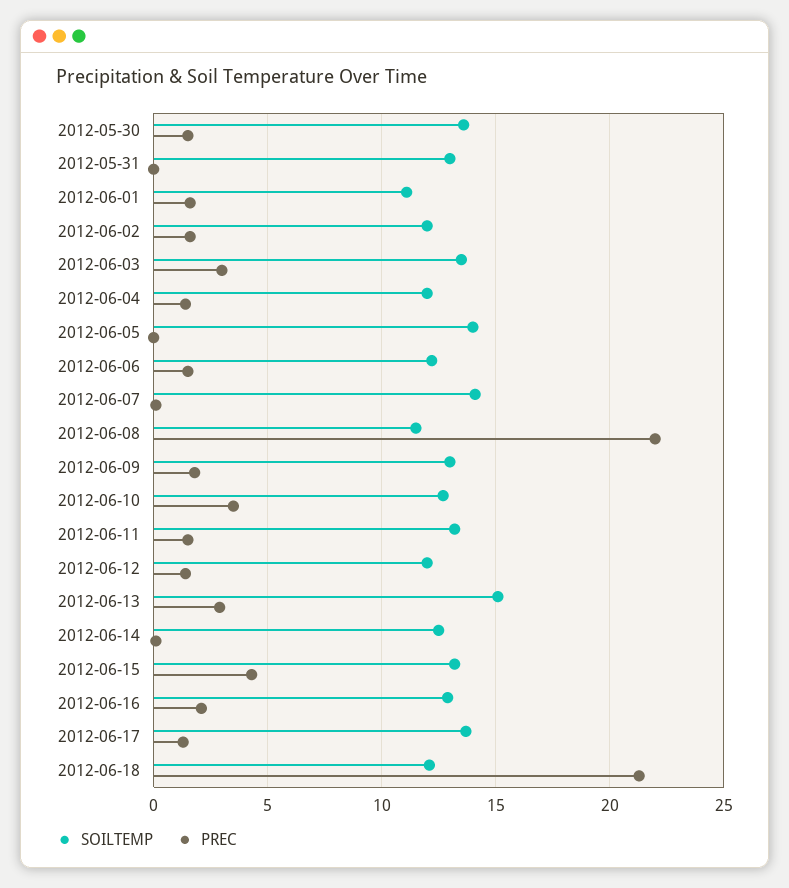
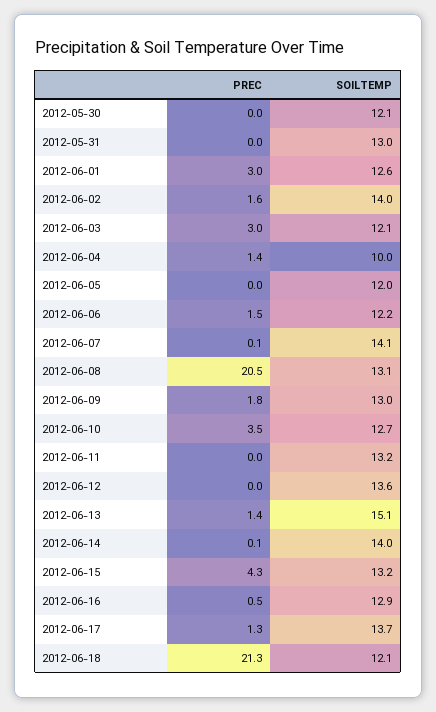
  {
    "SOILTEMP": {
-     "2012-05-30": 13.5,
+     "2012-05-30": 12.1,
      "2012-05-31": 13,
-     "2012-06-01": 11,
+     "2012-06-01": 12.6,
-     "2012-06-02": 12,
+     "2012-06-02": 14,
-     "2012-06-03": 13.5,
+     "2012-06-03": 12.1,
-     "2012-06-04": 12,
+     "2012-06-04": 10,
-     "2012-06-05": 14,
+     "2012-06-05": 12,
      "2012-06-06": 12.2,
      "2012-06-07": 14.1,
-     "2012-06-08": 11.5,
+     "2012-06-08": 13.1,
      "2012-06-09": 13,
      "2012-06-10": 12.7,
      "2012-06-11": 13.2,
-     "2012-06-12": 12,
+     "2012-06-12": 13.6,
      "2012-06-13": 15.1,
-     "2012-06-14": 12.5,
+     "2012-06-14": 14,
      "2012-06-15": 13.2,
      "2012-06-16": 12.9,
      "2012-06-17": 13.7,
      "2012-06-18": 12.1
    },
    "PREC": {
-     "2012-05-30": 1.5,
+     "2012-05-30": 0,
      "2012-05-31": 0,
-     "2012-06-01": 1.5,
+     "2012-06-01": 3,
      "2012-06-02": 1.6,
      "2012-06-03": 3,
      "2012-06-04": 1.4,
      "2012-06-05": 0,
      "2012-06-06": 1.5,
      "2012-06-07": 0.1,
-     "2012-06-08": 22,
+     "2012-06-08": 20.5,
      "2012-06-09": 1.8,
      "2012-06-10": 3.5,
-     "2012-06-11": 1.5,
+     "2012-06-11": 0,
-     "2012-06-12": 1.5,
+     "2012-06-12": 0,
-     "2012-06-13": 3,
+     "2012-06-13": 1.4,
      "2012-06-14": 0.1,
      "2012-06-15": 4.3,
-     "2012-06-16": 2,
+     "2012-06-16": 0.5,
      "2012-06-17": 1.3,
      "2012-06-18": 21.3
    }
  }

